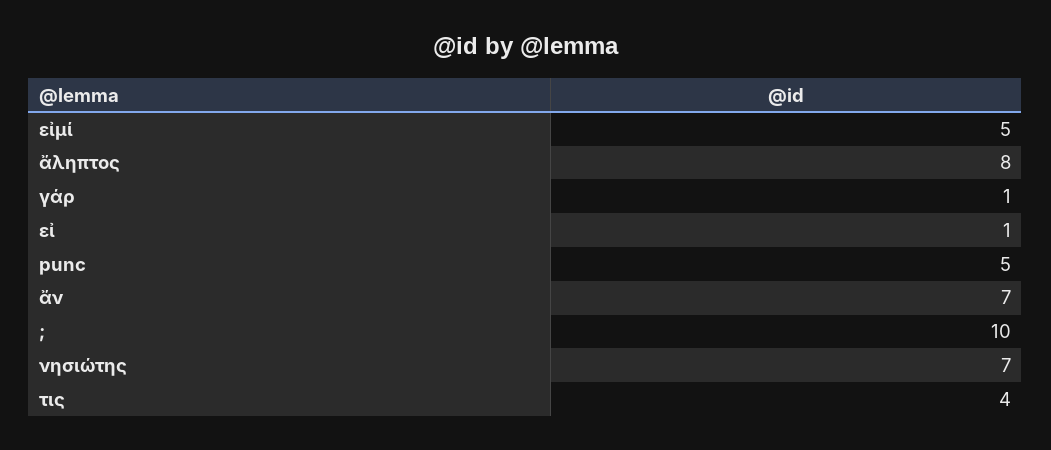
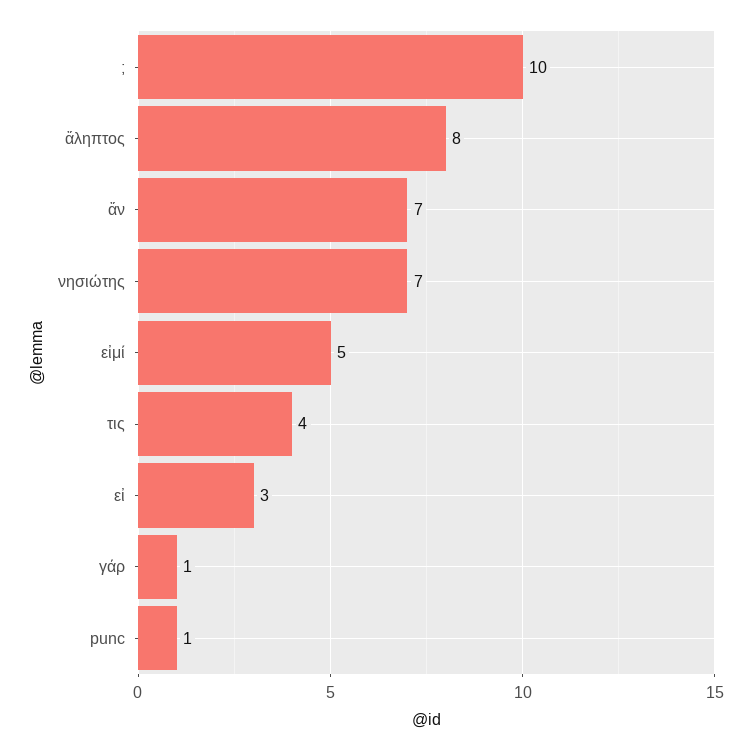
  {
    "εἰμί": 5,
    "ἄληπτος": 8,
    "γάρ": 1,
-   "εἰ": 1,
+   "εἰ": 3,
-   "punc": 5,
+   "punc": 1,
    "ἄν": 7,
    ";": 10,
    "νησιώτης": 7,
    "τις": 4
  }

